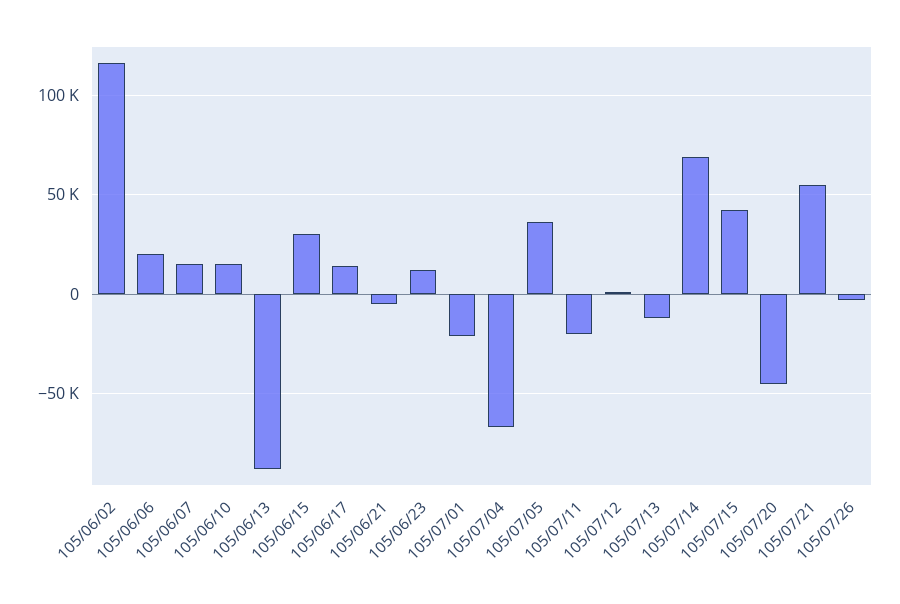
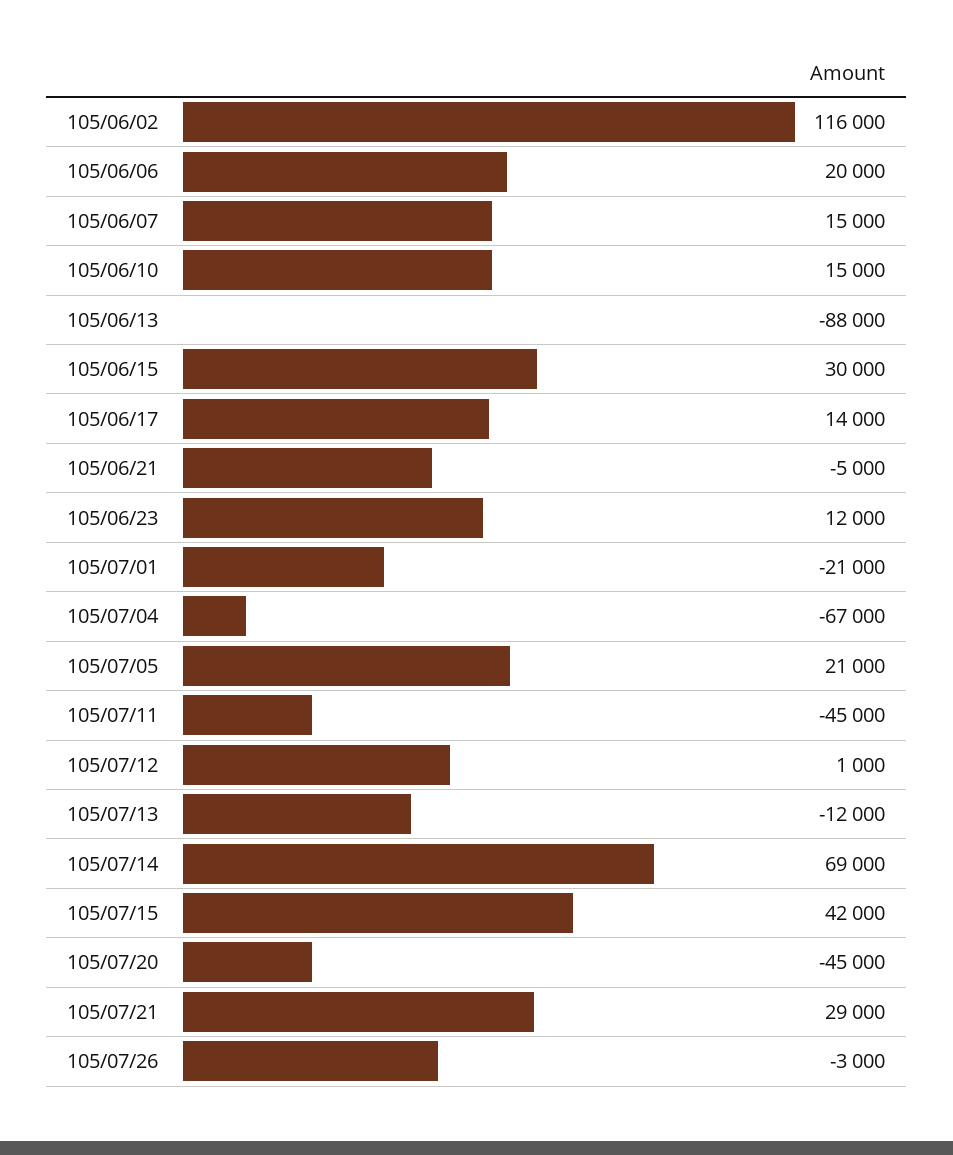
  {
    "105/06/02": 116000,
    "105/06/06": 20000,
    "105/06/07": 15000,
    "105/06/10": 15000,
    "105/06/13": -88000,
    "105/06/15": 30000,
    "105/06/17": 14000,
    "105/06/21": -5000,
    "105/06/23": 12000,
    "105/07/01": -21000,
    "105/07/04": -67000,
-   "105/07/05": 35000,
+   "105/07/05": 21000,
-   "105/07/11": -20000,
+   "105/07/11": -45000,
    "105/07/12": 1000,
    "105/07/13": -12000,
    "105/07/14": 69000,
    "105/07/15": 42000,
    "105/07/20": -45000,
-   "105/07/21": 55000,
+   "105/07/21": 29000,
    "105/07/26": -3000
  }

